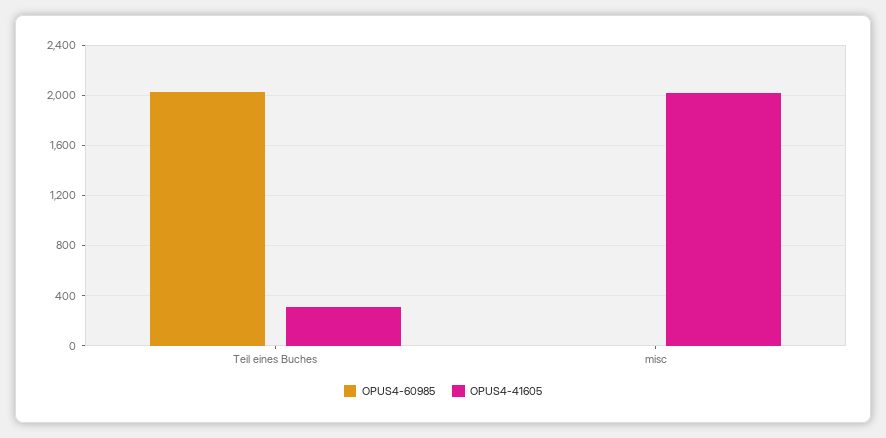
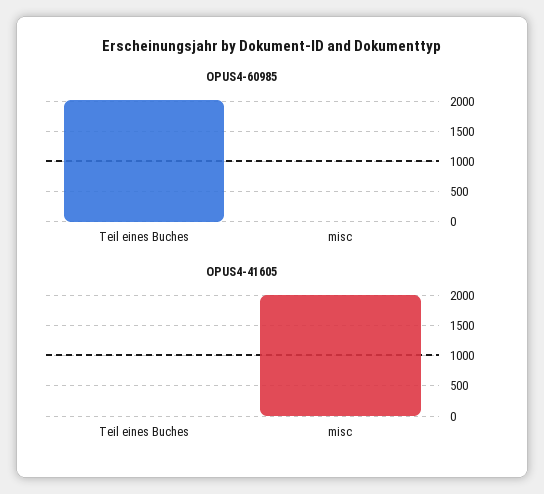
  {
    "OPUS4-60985": {
      "Teil eines Buches": 2000,
      "misc": 0
    },
    "OPUS4-41605": {
-     "Teil eines Buches": 300,
+     "Teil eines Buches": 0,
      "misc": 2000
    }
  }

